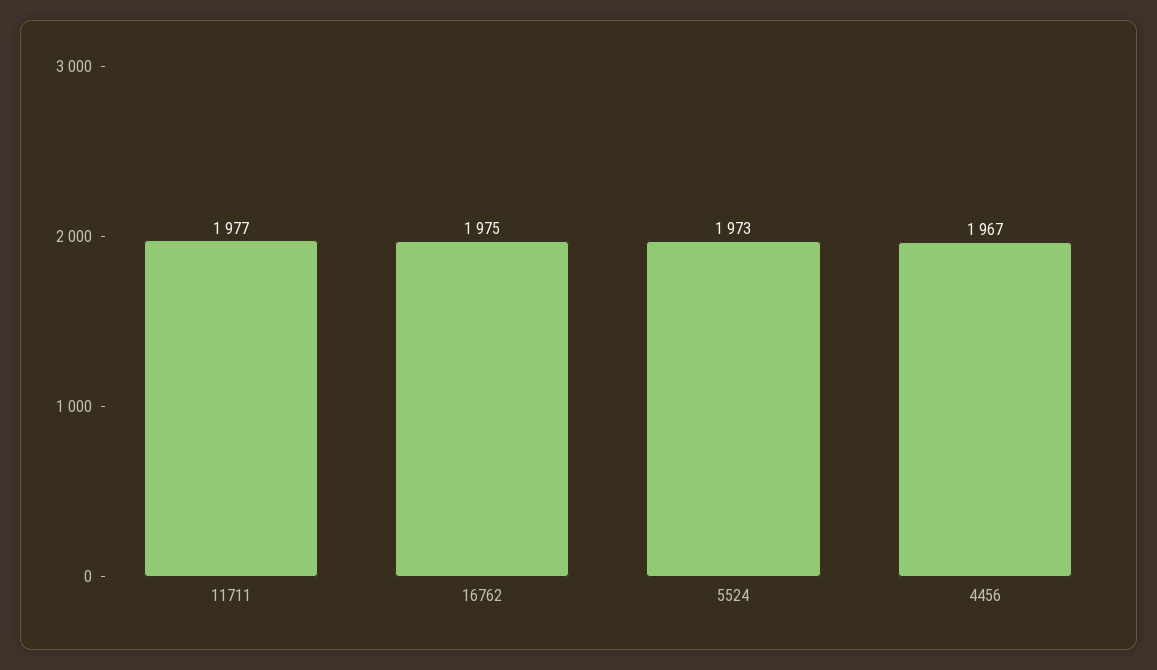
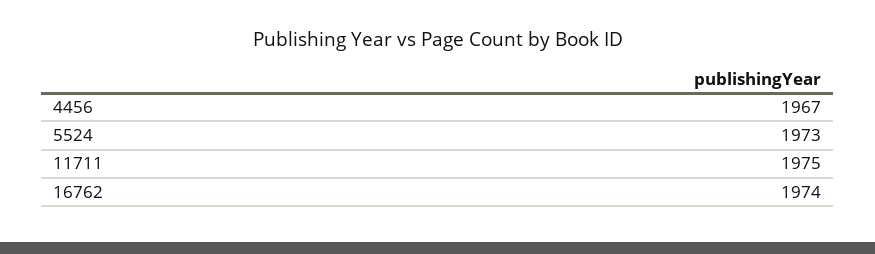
  {
-   "11711": 1977,
+   "11711": 1975,
-   "16762": 1975,
+   "16762": 1974,
    "5524": 1973,
    "4456": 1967
  }

